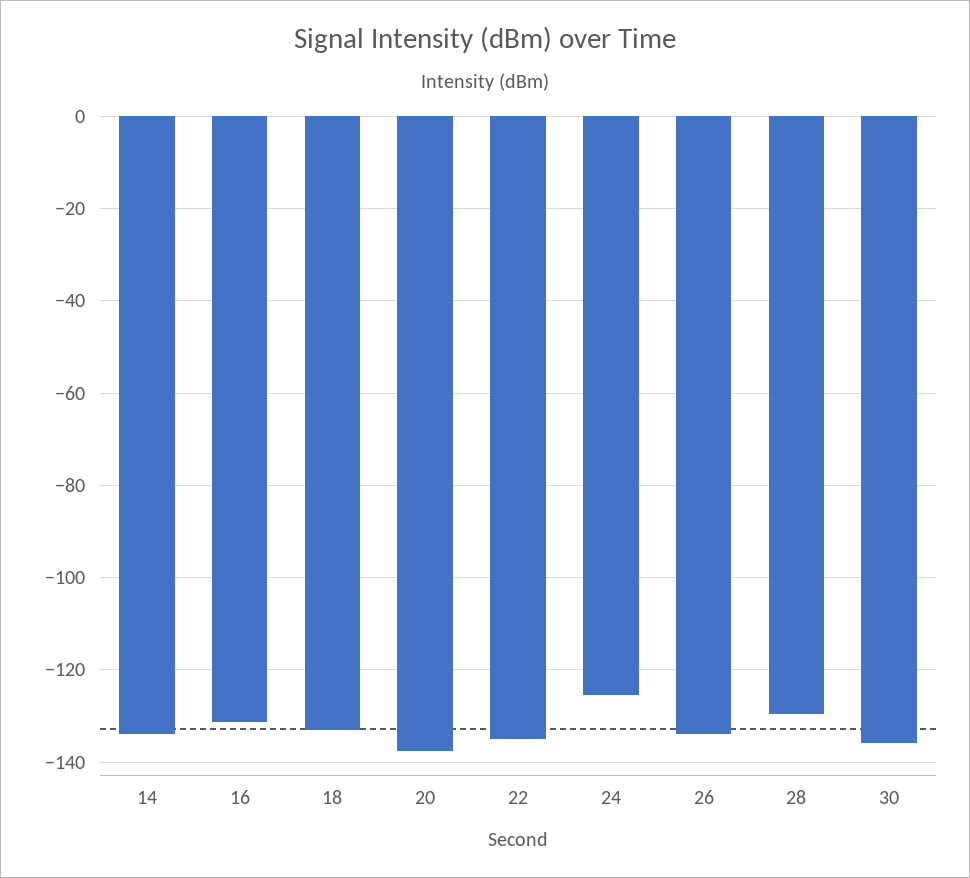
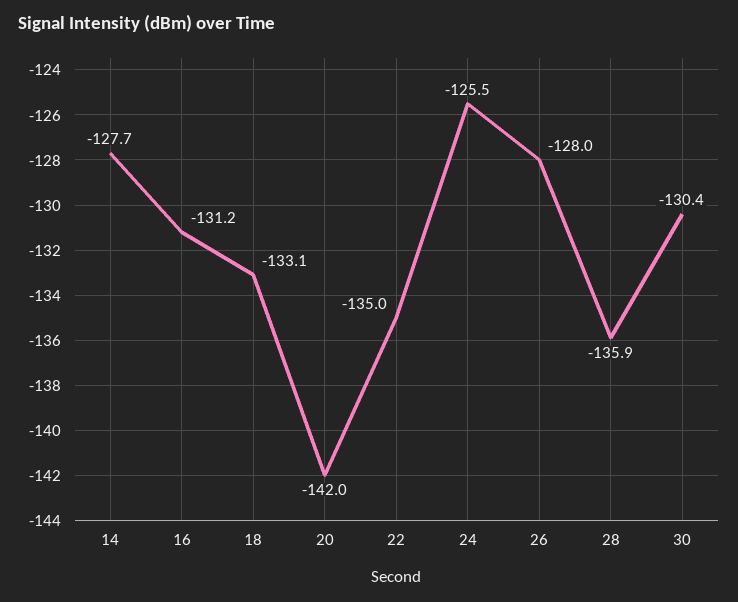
  {
-   "14": -134,
+   "14": -127.7,
    "16": -131.2,
    "18": -133.1,
-   "20": -138,
+   "20": -142,
    "22": -135,
    "24": -125.5,
-   "26": -134,
+   "26": -128,
-   "28": -130,
+   "28": -135.9,
-   "30": -136
+   "30": -130.4
  }

